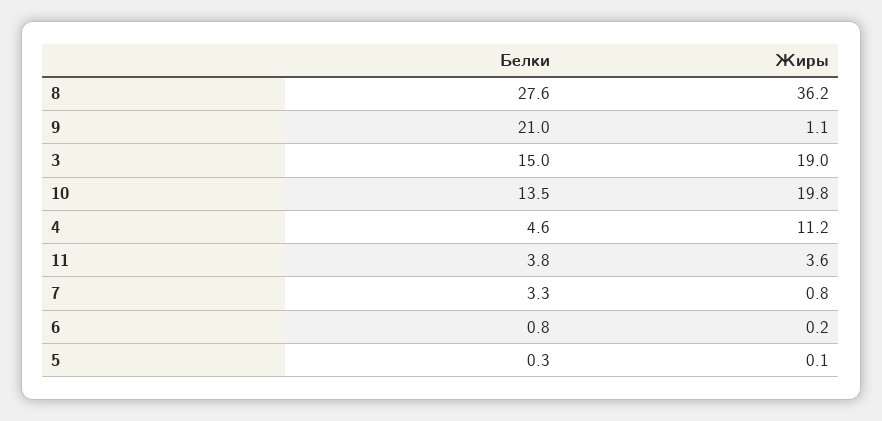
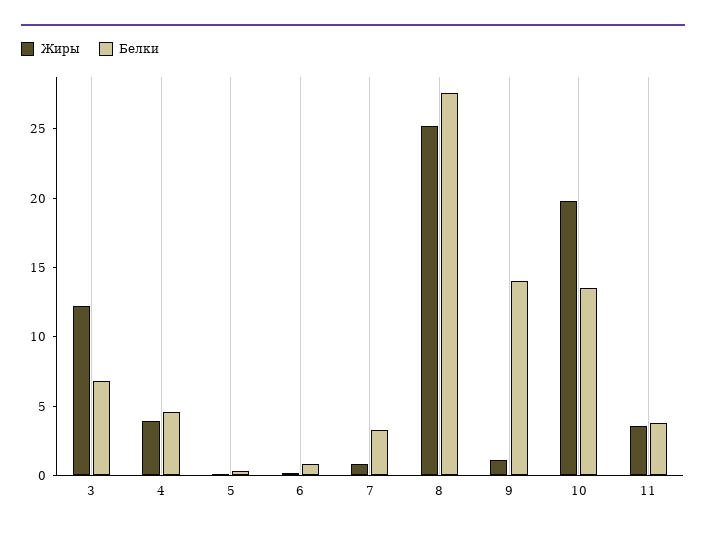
  {
    "Белки": {
      "8": 27.6,
-     "9": 21,
+     "9": 14,
-     "3": 15,
+     "3": 7,
      "10": 13.5,
      "4": 4.6,
      "11": 3.8,
      "7": 3.3,
      "6": 0.8,
      "5": 0.3
    },
    "Жиры": {
-     "8": 36.2,
+     "8": 25,
      "9": 1.1,
-     "3": 19,
+     "3": 12,
      "10": 19.8,
-     "4": 11.2,
+     "4": 4,
      "11": 3.6,
      "7": 0.8,
      "6": 0.2,
      "5": 0.1
    }
  }

